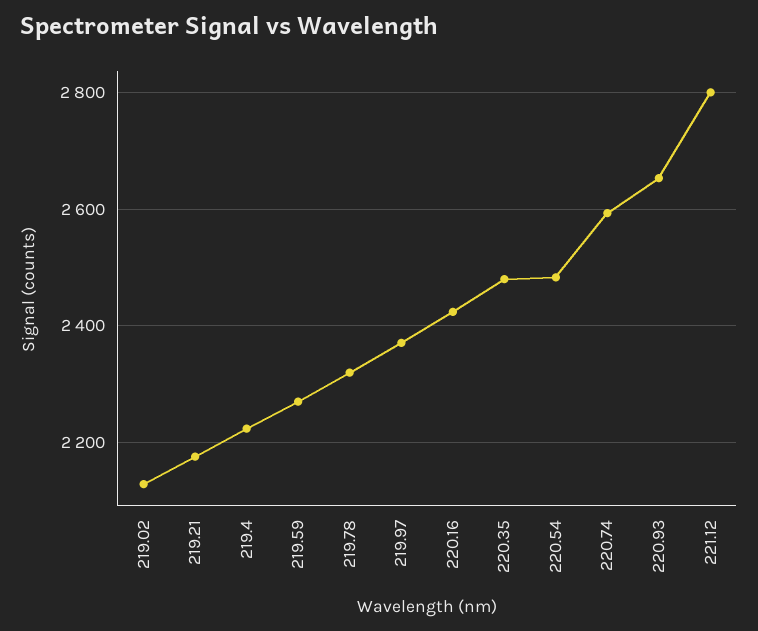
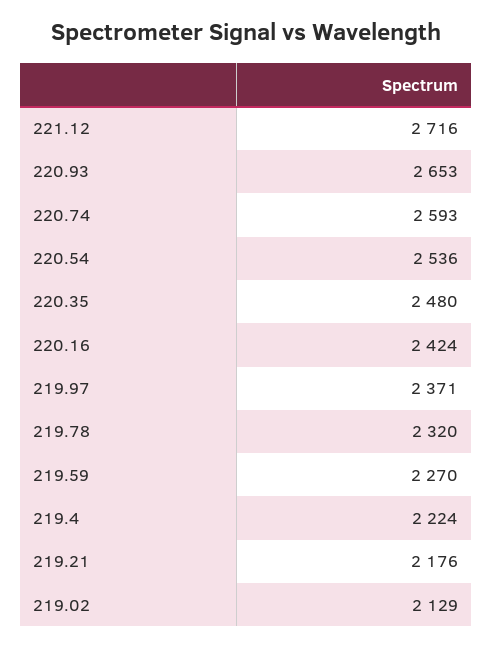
  {
    "219.02": 2129,
    "219.21": 2176,
    "219.4": 2224,
    "219.59": 2270,
    "219.78": 2320,
    "219.97": 2371,
    "220.16": 2424,
    "220.35": 2480,
-   "220.54": 2480,
+   "220.54": 2536,
    "220.74": 2593,
    "220.93": 2653,
-   "221.12": 2800
+   "221.12": 2716
  }

